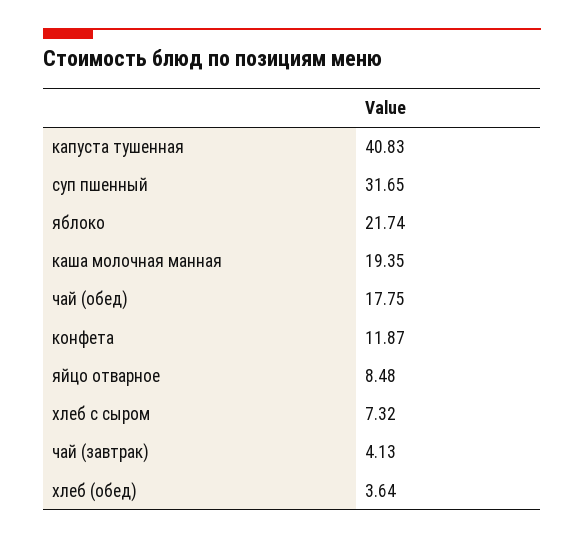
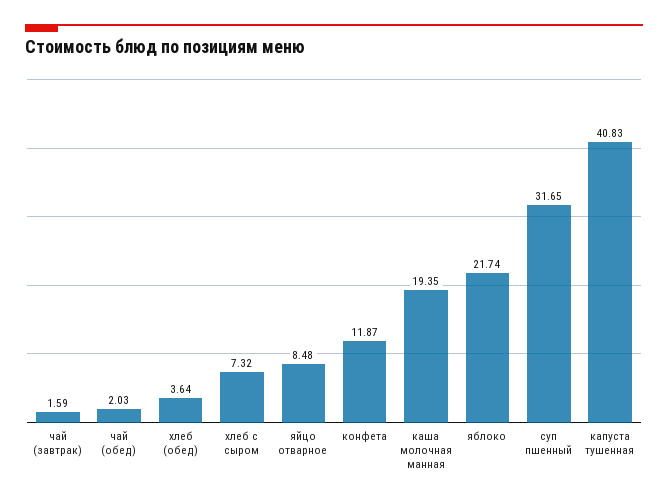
  {
    "капуста тушенная": 40.83,
    "суп пшенный": 31.65,
    "яблоко": 21.74,
    "каша молочная манная": 19.35,
-   "чай (обед)": 17.75,
+   "чай (обед)": 2.03,
    "конфета": 11.87,
    "яйцо отварное": 8.48,
    "хлеб с сыром": 7.32,
-   "чай (завтрак)": 4.13,
+   "чай (завтрак)": 1.59,
    "хлеб (обед)": 3.64
  }

